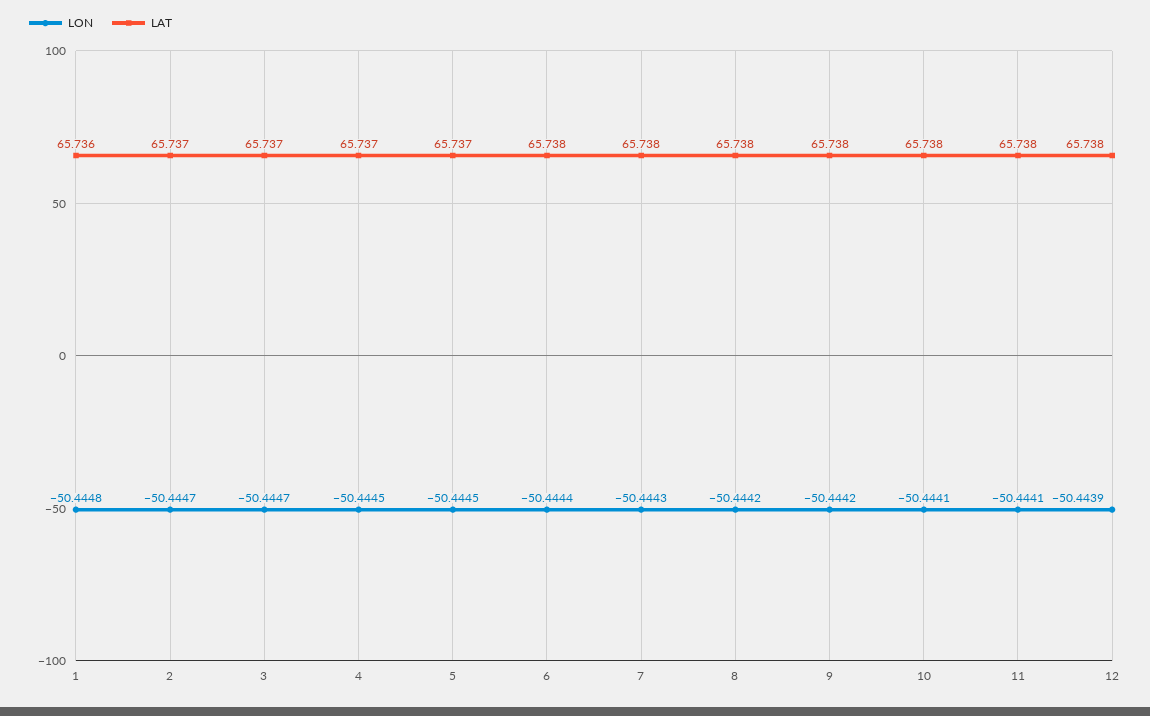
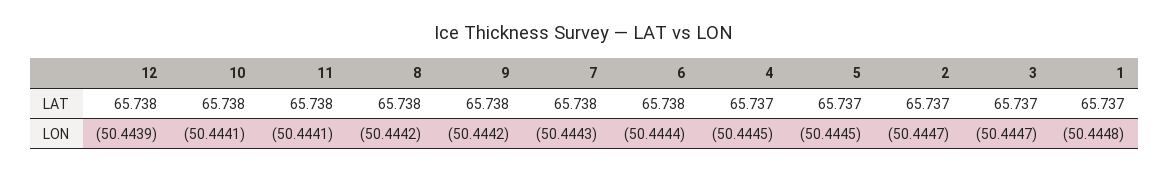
  {
    "LON": {
      "1": -50.4448,
      "2": -50.4447,
      "3": -50.4447,
      "4": -50.4445,
      "5": -50.4445,
      "6": -50.4444,
      "7": -50.4443,
      "8": -50.4442,
      "9": -50.4442,
      "10": -50.4441,
      "11": -50.4441,
      "12": -50.4439
    },
    "LAT": {
-     "1": 65.736,
+     "1": 65.737,
      "2": 65.737,
      "3": 65.737,
      "4": 65.737,
      "5": 65.737,
      "6": 65.738,
      "7": 65.738,
      "8": 65.738,
      "9": 65.738,
      "10": 65.738,
      "11": 65.738,
      "12": 65.738
    }
  }

